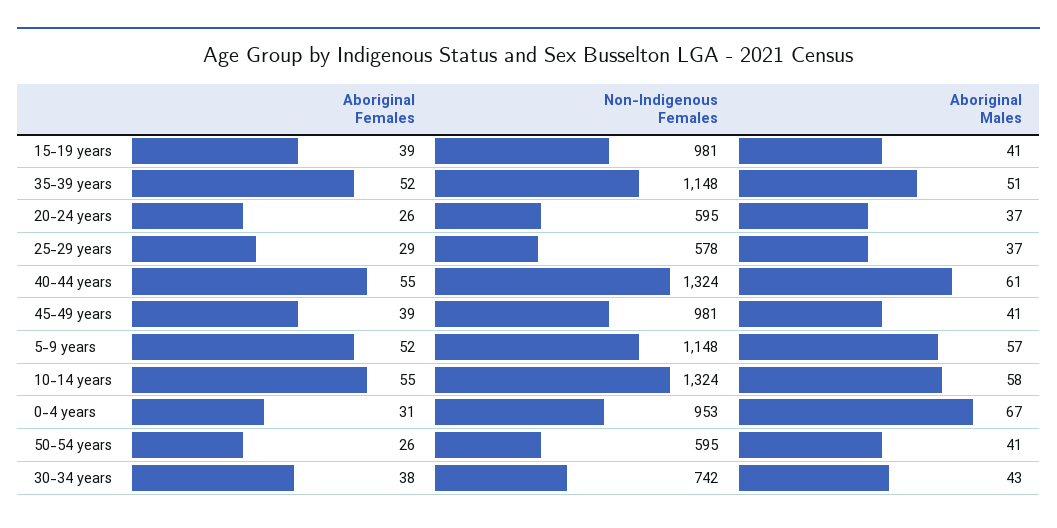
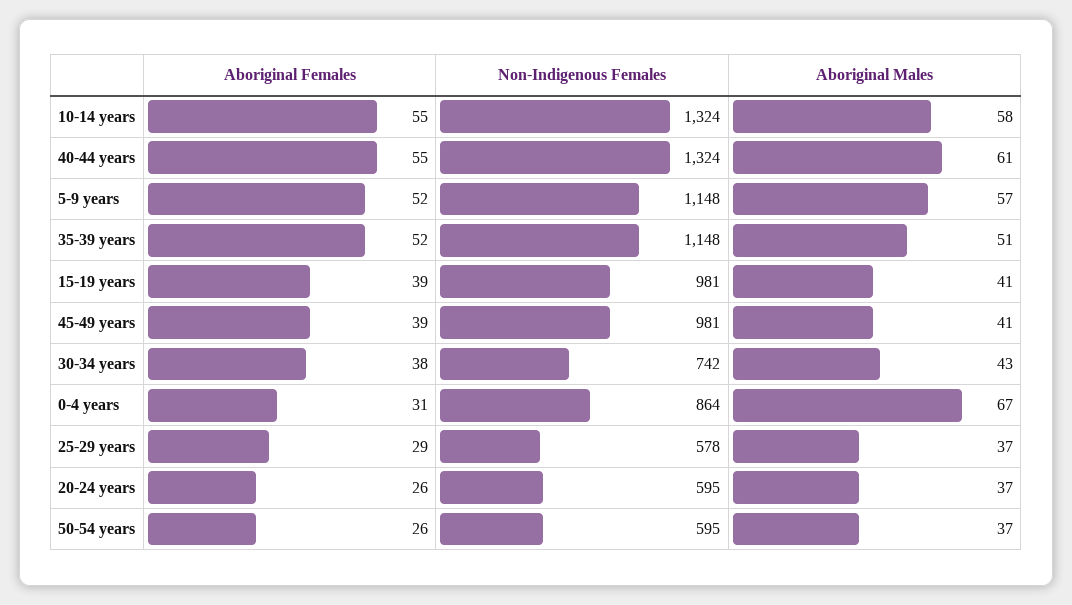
  {
    "Aboriginal Females": {
      "15-19 years": 39,
      "35-39 years": 52,
      "20-24 years": 26,
      "25-29 years": 29,
      "40-44 years": 55,
      "45-49 years": 39,
      "5-9 years": 52,
      "10-14 years": 55,
      "0-4 years": 31,
      "50-54 years": 26,
      "30-34 years": 38
    },
    "Non-Indigenous Females": {
      "15-19 years": 981,
      "35-39 years": 1148,
      "20-24 years": 595,
      "25-29 years": 578,
      "40-44 years": 1324,
      "45-49 years": 981,
      "5-9 years": 1148,
      "10-14 years": 1324,
-     "0-4 years": 953,
+     "0-4 years": 864,
      "50-54 years": 595,
      "30-34 years": 742
    },
    "Aboriginal Males": {
      "15-19 years": 41,
      "35-39 years": 51,
      "20-24 years": 37,
      "25-29 years": 37,
      "40-44 years": 61,
      "45-49 years": 41,
      "5-9 years": 57,
      "10-14 years": 58,
      "0-4 years": 67,
-     "50-54 years": 41,
+     "50-54 years": 37,
      "30-34 years": 43
    }
  }

